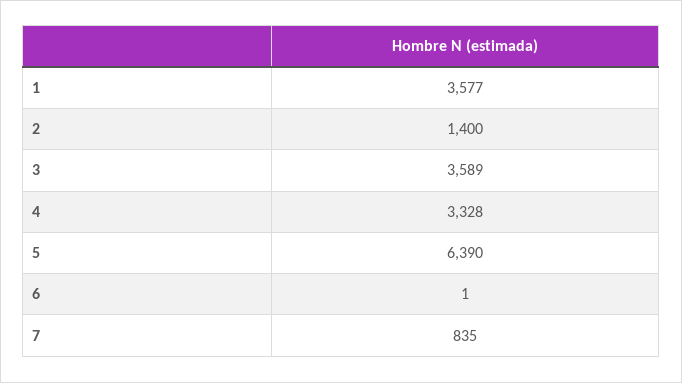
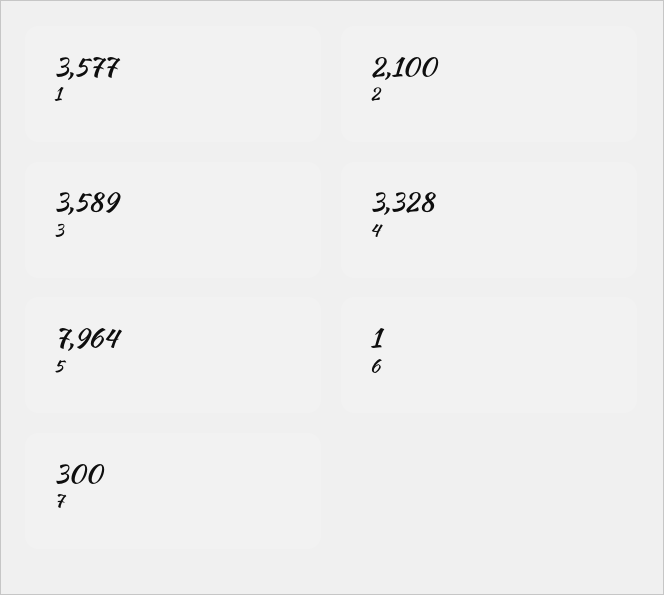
  {
    "1": 3577,
-   "2": 1400,
+   "2": 2100,
    "3": 3589,
    "4": 3328,
-   "5": 6390,
+   "5": 7964,
    "6": 1,
-   "7": 835
+   "7": 300
  }

